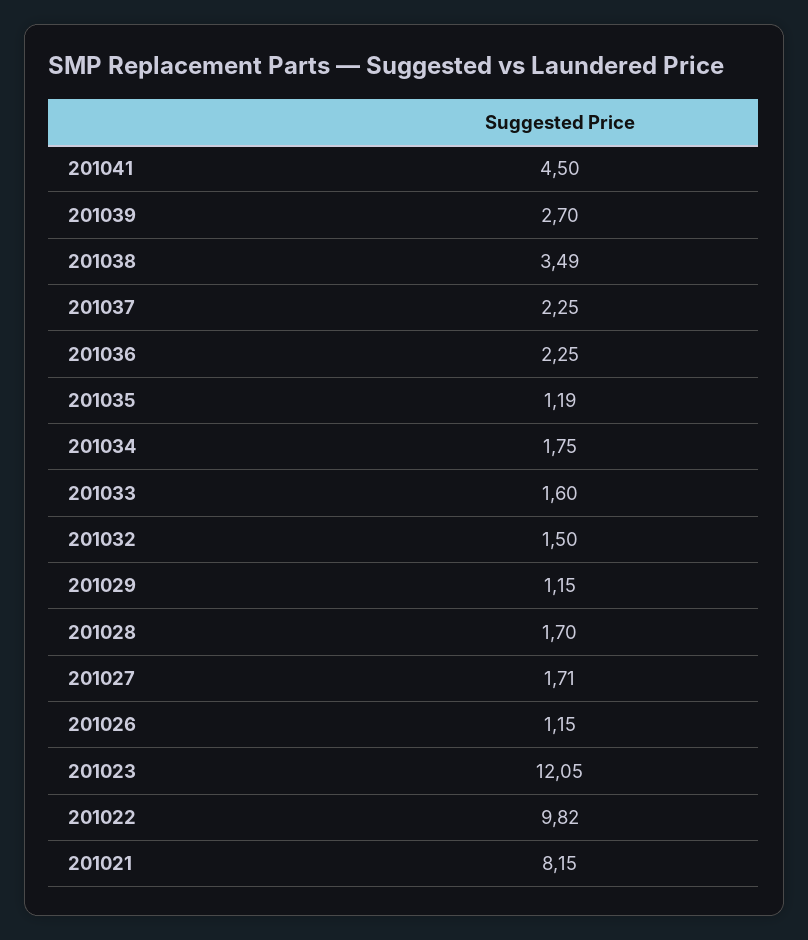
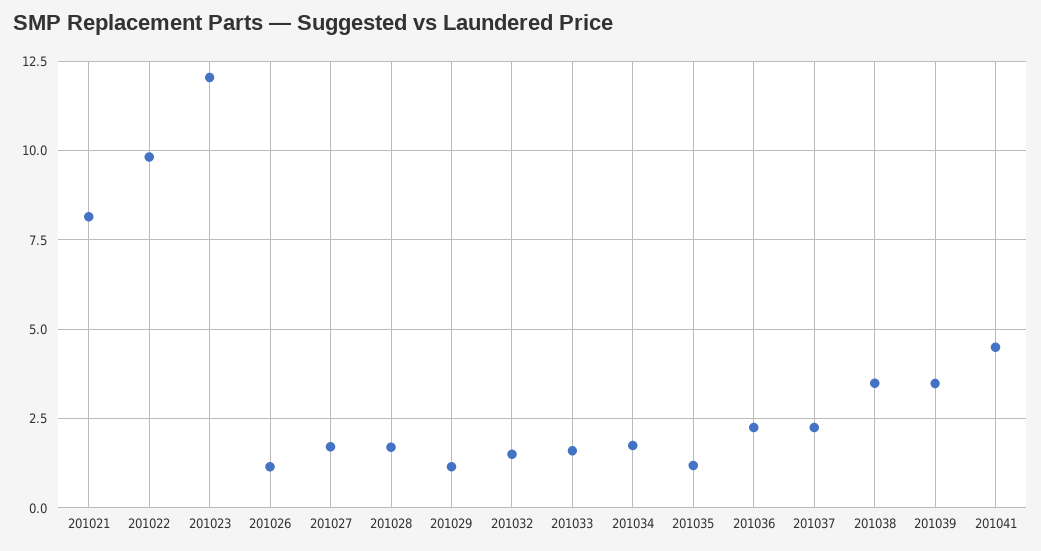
  {
    "201041": 4.5,
-   "201039": 2.7,
+   "201039": 3.5,
    "201038": 3.49,
    "201037": 2.25,
    "201036": 2.25,
    "201035": 1.19,
    "201034": 1.75,
    "201033": 1.6,
    "201032": 1.5,
    "201029": 1.15,
    "201028": 1.7,
    "201027": 1.71,
    "201026": 1.15,
    "201023": 12.05,
    "201022": 9.82,
    "201021": 8.15
  }

